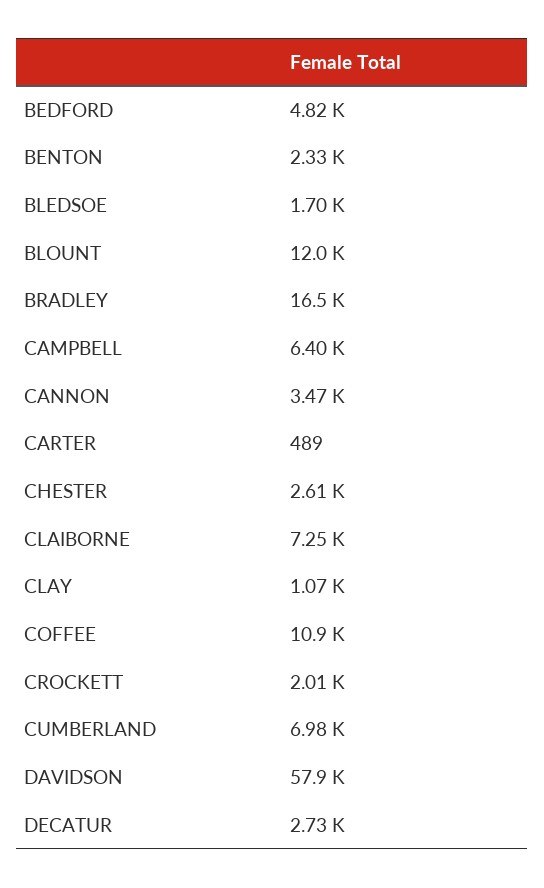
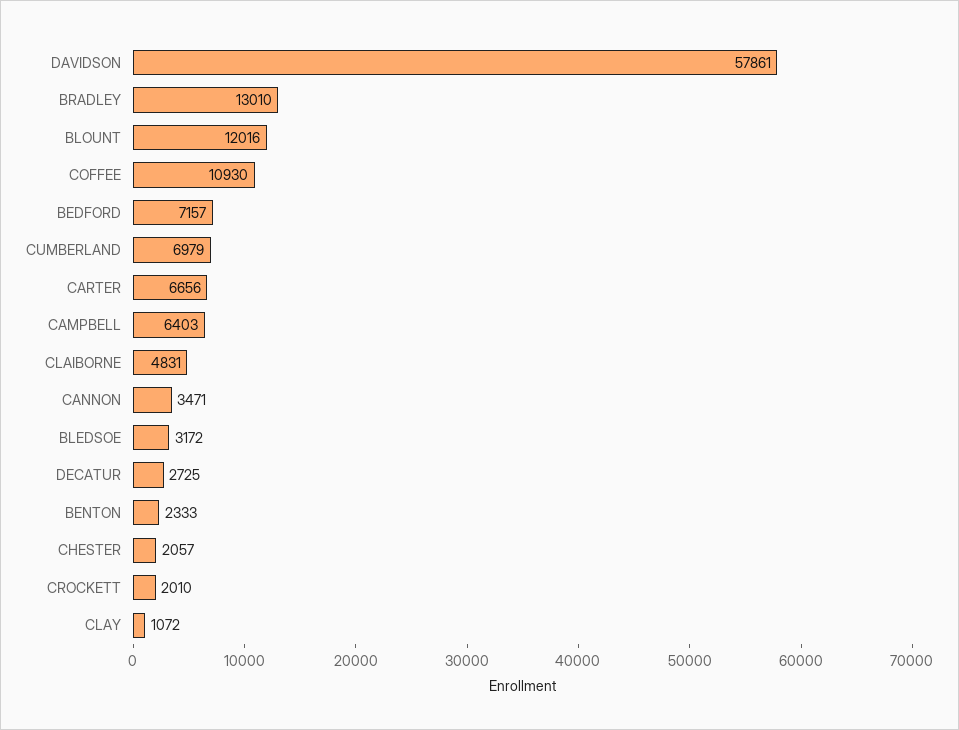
  {
-   "BEDFORD": 4820,
+   "BEDFORD": 7157,
    "BENTON": 2333,
-   "BLEDSOE": 1700,
+   "BLEDSOE": 3172,
    "BLOUNT": 12016,
-   "BRADLEY": 16500,
+   "BRADLEY": 13010,
    "CAMPBELL": 6403,
    "CANNON": 3471,
-   "CARTER": 489,
+   "CARTER": 6656,
-   "CHESTER": 2610,
+   "CHESTER": 2057,
-   "CLAIBORNE": 7250,
+   "CLAIBORNE": 4831,
    "CLAY": 1072,
    "COFFEE": 10930,
    "CROCKETT": 2010,
    "CUMBERLAND": 6979,
    "DAVIDSON": 57861,
    "DECATUR": 2725
  }

